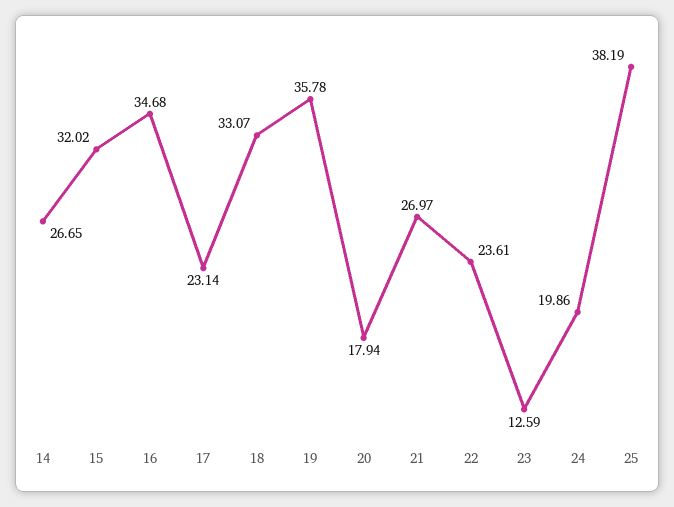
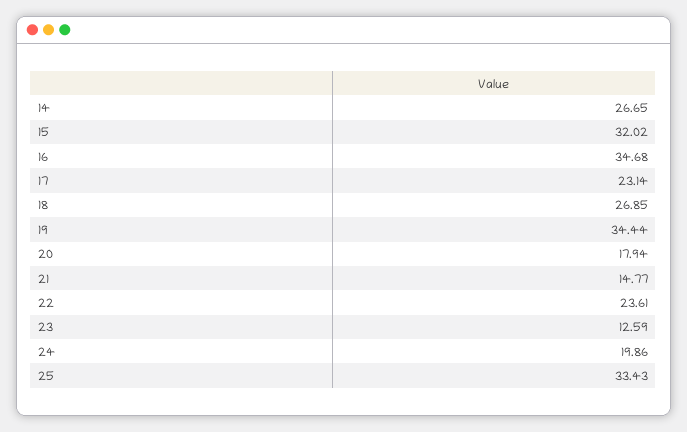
  {
    "14": 26.65,
    "15": 32.02,
    "16": 34.68,
    "17": 23.14,
-   "18": 33.07,
+   "18": 26.85,
-   "19": 35.78,
+   "19": 34.44,
    "20": 17.94,
-   "21": 26.97,
+   "21": 14.77,
    "22": 23.61,
    "23": 12.59,
    "24": 19.86,
-   "25": 38.19
+   "25": 33.43
  }

